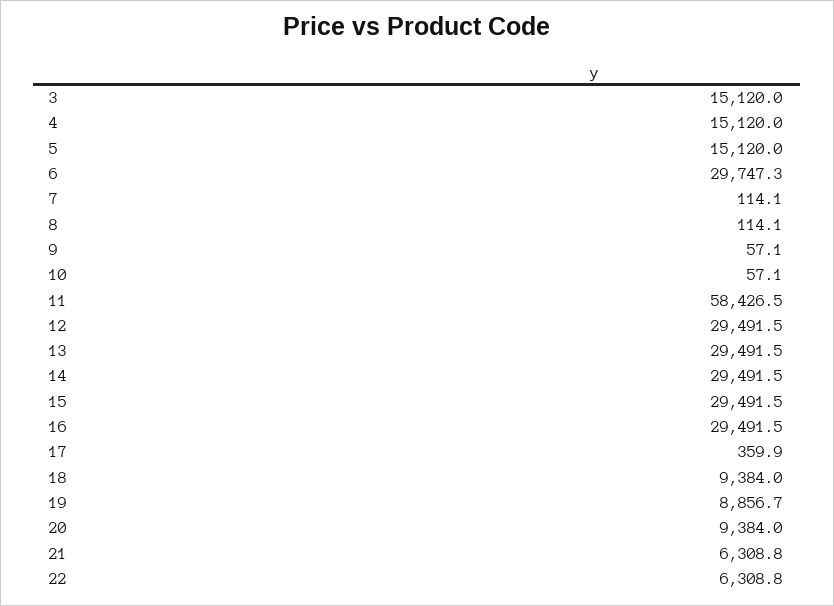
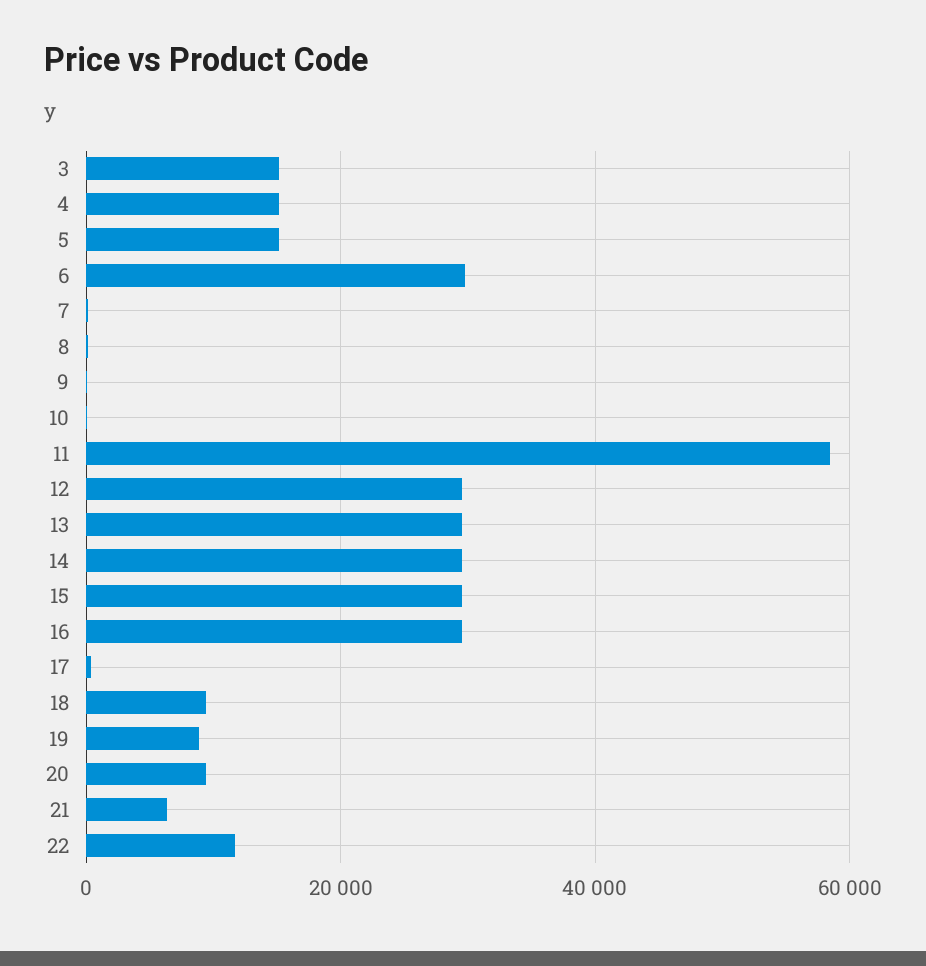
  {
    "3": 15120,
    "4": 15120,
    "5": 15120,
    "6": 29747.3,
    "7": 114.1,
    "8": 114.1,
    "9": 57.1,
    "10": 57.1,
    "11": 58426.5,
    "12": 29491.5,
    "13": 29491.5,
    "14": 29491.5,
    "15": 29491.5,
    "16": 29491.5,
    "17": 359.9,
    "18": 9384,
    "19": 8856.7,
    "20": 9384,
    "21": 6308.8,
-   "22": 6308.8
+   "22": 12000
  }

